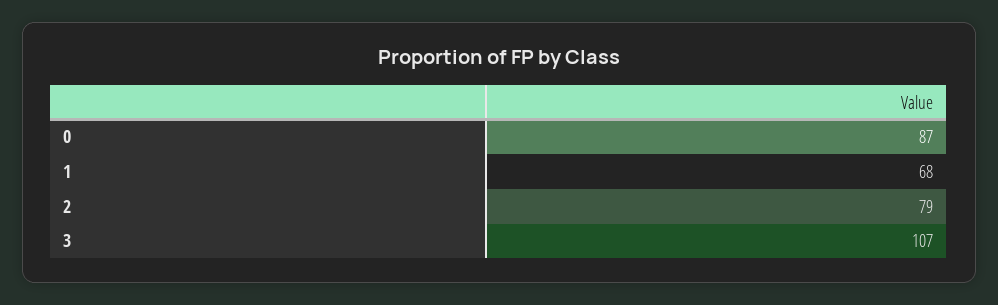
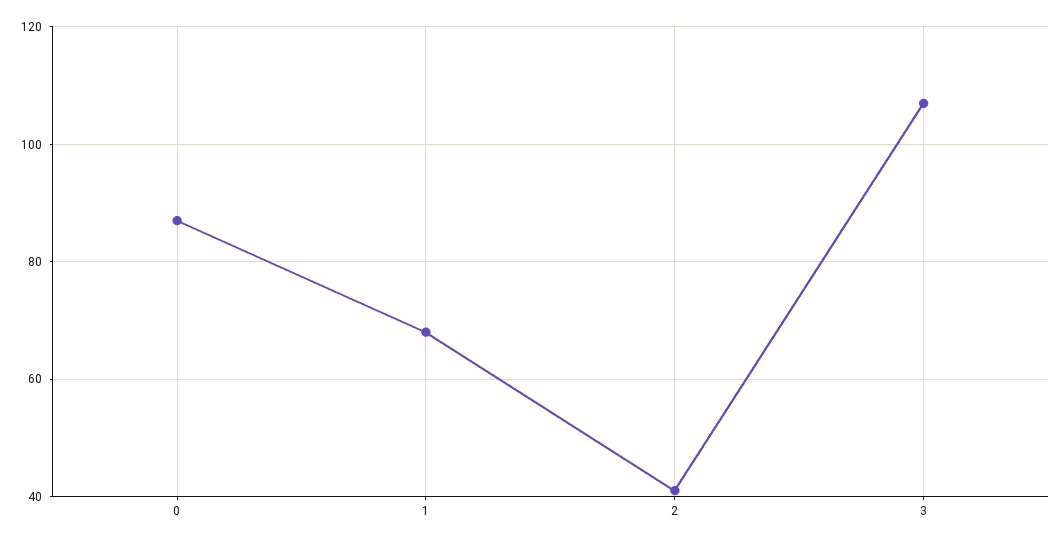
  {
    "0": 87,
    "1": 68,
-   "2": 79,
+   "2": 40,
    "3": 107
  }

